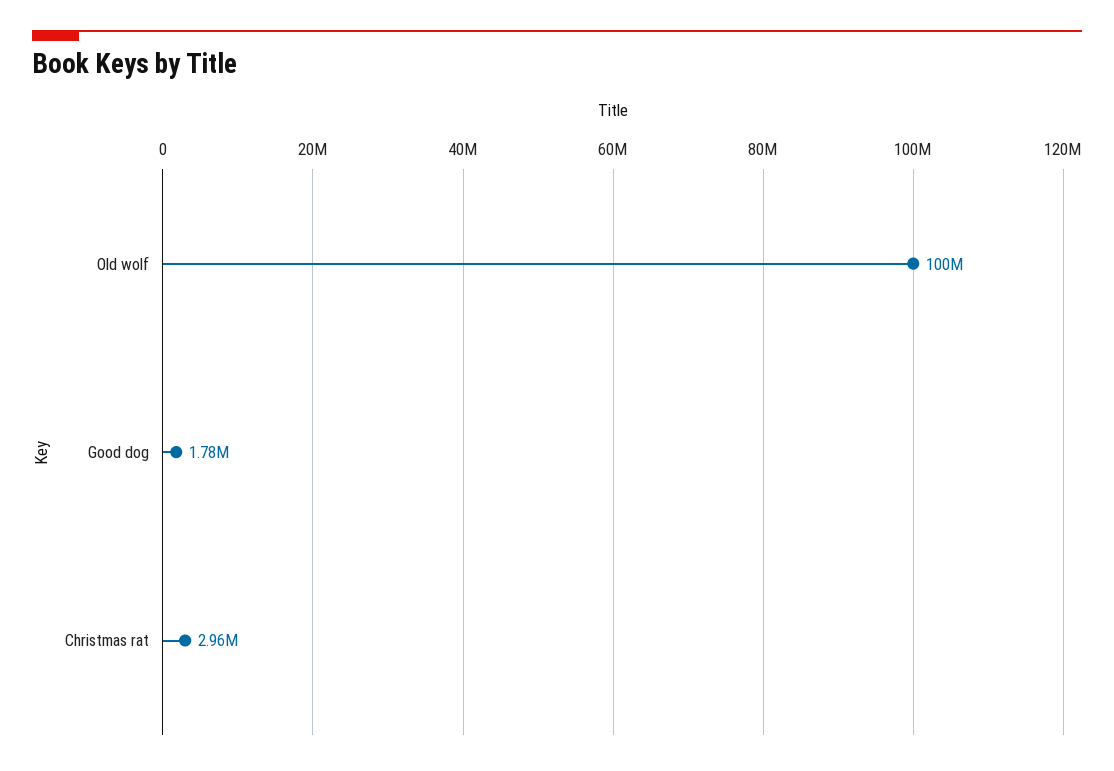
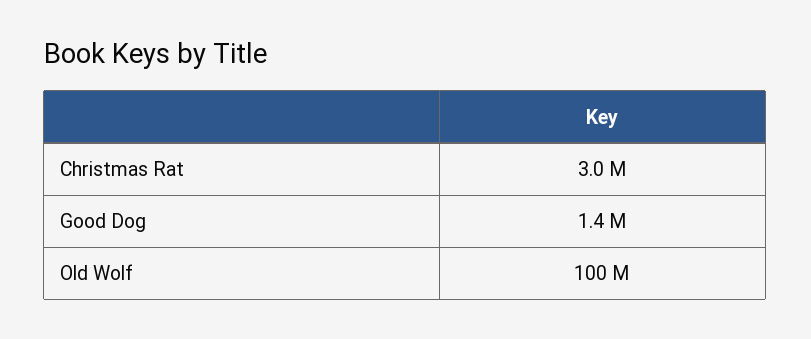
  {
    "Old wolf": 100000000,
-   "Good dog": 1780000,
+   "Good dog": 1400000,
    "Christmas rat": 2960000
  }

